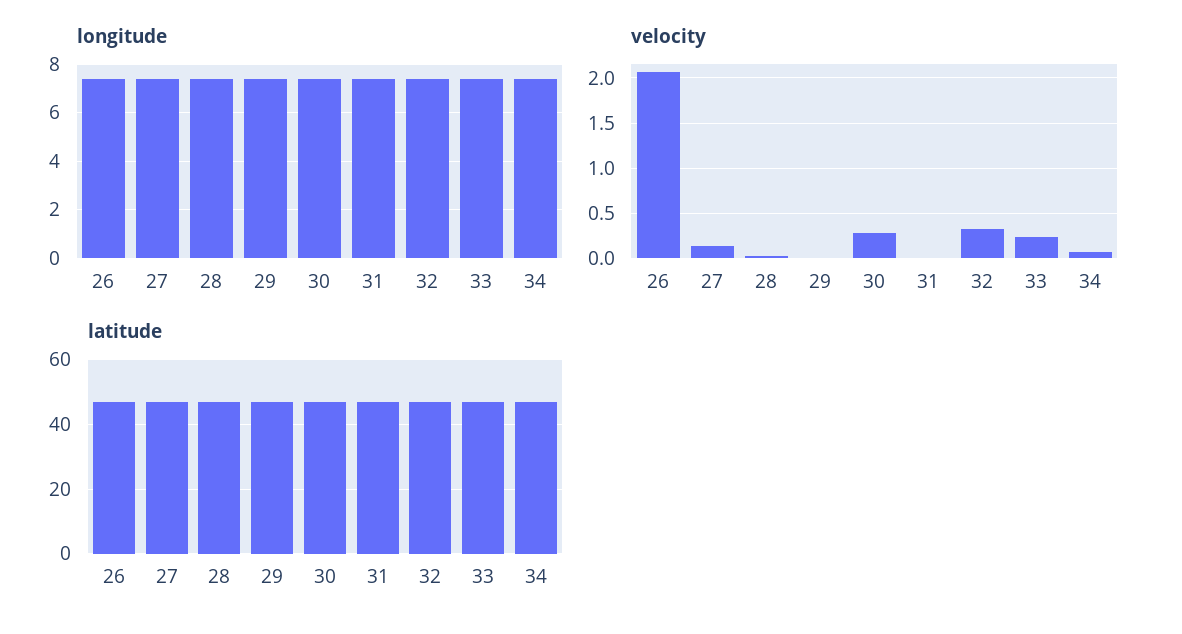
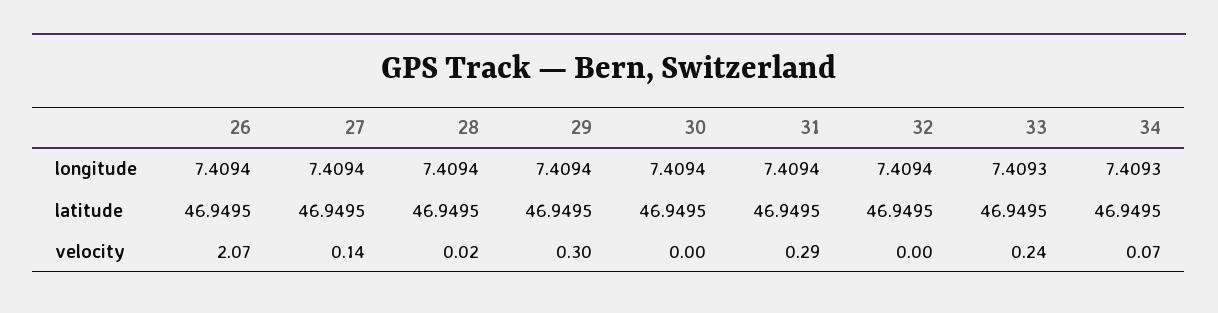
  {
    "longitude": {
      "26": 7.4094,
      "27": 7.4094,
      "28": 7.4094,
      "29": 7.4094,
      "30": 7.4094,
      "31": 7.4094,
      "32": 7.4094,
      "33": 7.4093,
      "34": 7.4093
    },
    "velocity": {
      "26": 2.07,
      "27": 0.14,
      "28": 0.02,
-     "29": 0,
+     "29": 0.3,
-     "30": 0.3,
+     "30": 0,
-     "31": 0,
+     "31": 0.29,
-     "32": 0.3,
+     "32": 0,
      "33": 0.24,
      "34": 0.07
    },
    "latitude": {
      "26": 46.9495,
      "27": 46.9495,
      "28": 46.9495,
      "29": 46.9495,
      "30": 46.9495,
      "31": 46.9495,
      "32": 46.9495,
      "33": 46.9495,
      "34": 46.9495
    }
  }

